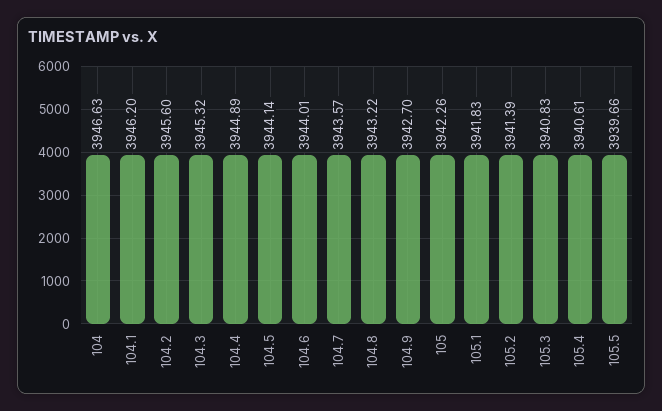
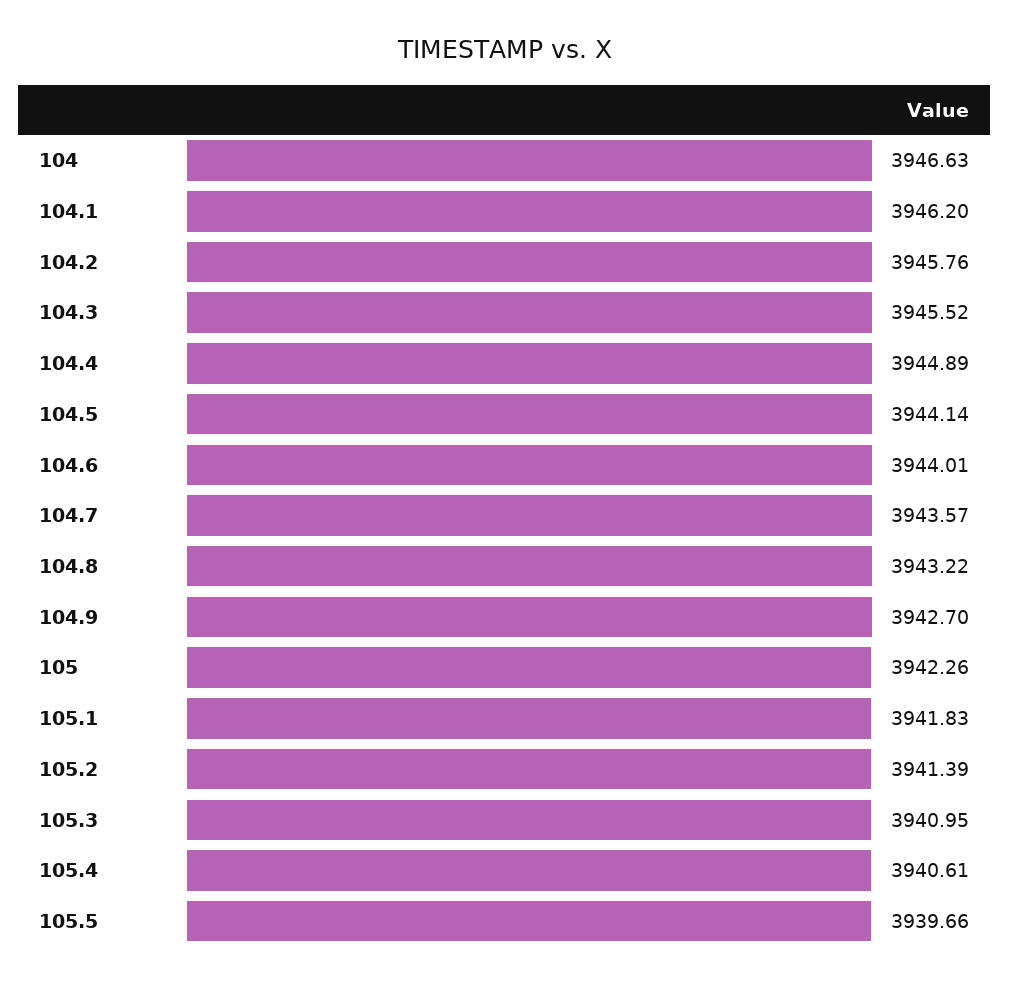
  {
    "104": 3946.63,
    "104.1": 3946.2,
-   "104.2": 3945.6,
+   "104.2": 3945.76,
-   "104.3": 3945.32,
+   "104.3": 3945.52,
    "104.4": 3944.89,
    "104.5": 3944.14,
    "104.6": 3944.01,
    "104.7": 3943.57,
    "104.8": 3943.22,
    "104.9": 3942.7,
    "105": 3942.26,
    "105.1": 3941.83,
    "105.2": 3941.39,
-   "105.3": 3940.83,
+   "105.3": 3940.95,
    "105.4": 3940.61,
    "105.5": 3939.66
  }

